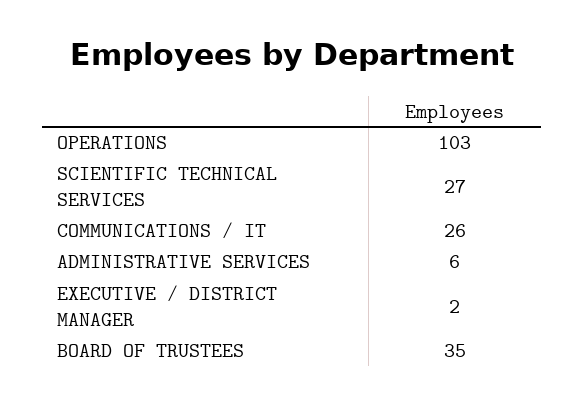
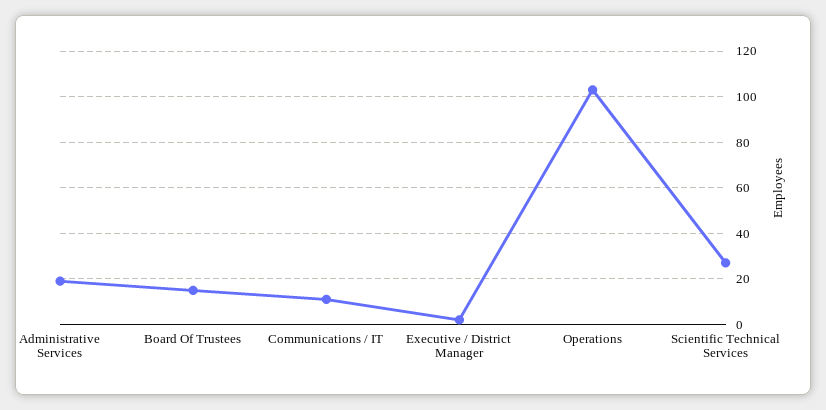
  {
    "OPERATIONS": 103,
    "SCIENTIFIC TECHNICAL SERVICES": 27,
-   "COMMUNICATIONS / IT": 26,
+   "COMMUNICATIONS / IT": 10,
-   "ADMINISTRATIVE SERVICES": 6,
+   "ADMINISTRATIVE SERVICES": 20,
    "EXECUTIVE / DISTRICT MANAGER": 2,
-   "BOARD OF TRUSTEES": 35
+   "BOARD OF TRUSTEES": 15
  }

